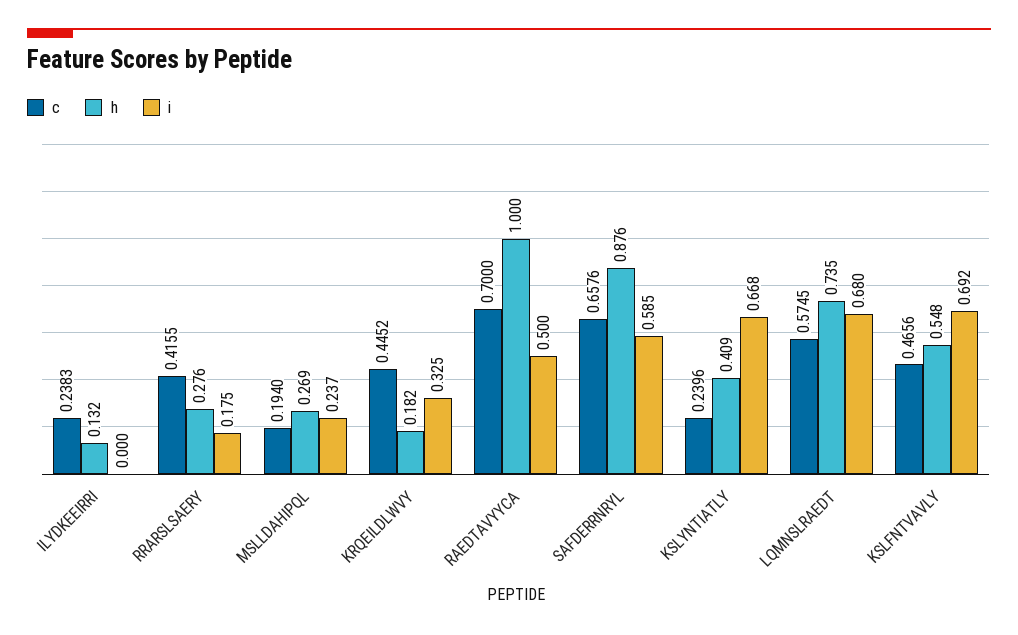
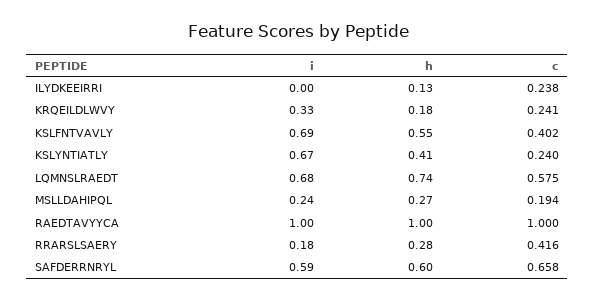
  {
    "c": {
      "ILYDKEEIRRI": 0.2383,
      "RRARSLSAERY": 0.4155,
      "MSLLDAHIPQL": 0.194,
-     "KRQEILDLWVY": 0.4452,
+     "KRQEILDLWVY": 0.241,
-     "RAEDTAVYYCA": 0.7,
+     "RAEDTAVYYCA": 1,
      "SAFDERRNRYL": 0.6576,
      "KSLYNTIATLY": 0.2396,
      "LQMNSLRAEDT": 0.5745,
-     "KSLFNTVAVLY": 0.4656
+     "KSLFNTVAVLY": 0.402
    },
    "h": {
      "ILYDKEEIRRI": 0.132,
      "RRARSLSAERY": 0.276,
      "MSLLDAHIPQL": 0.269,
      "KRQEILDLWVY": 0.182,
      "RAEDTAVYYCA": 1,
-     "SAFDERRNRYL": 0.876,
+     "SAFDERRNRYL": 0.6,
      "KSLYNTIATLY": 0.409,
      "LQMNSLRAEDT": 0.735,
      "KSLFNTVAVLY": 0.548
    },
    "i": {
      "ILYDKEEIRRI": 0,
      "RRARSLSAERY": 0.175,
      "MSLLDAHIPQL": 0.237,
      "KRQEILDLWVY": 0.325,
-     "RAEDTAVYYCA": 0.5,
+     "RAEDTAVYYCA": 1,
      "SAFDERRNRYL": 0.585,
      "KSLYNTIATLY": 0.668,
      "LQMNSLRAEDT": 0.68,
      "KSLFNTVAVLY": 0.692
    }
  }

